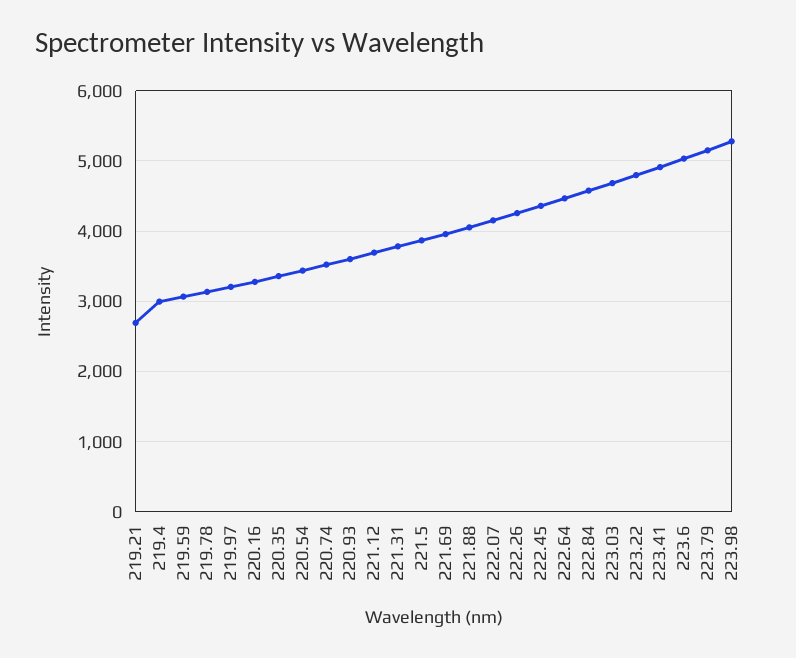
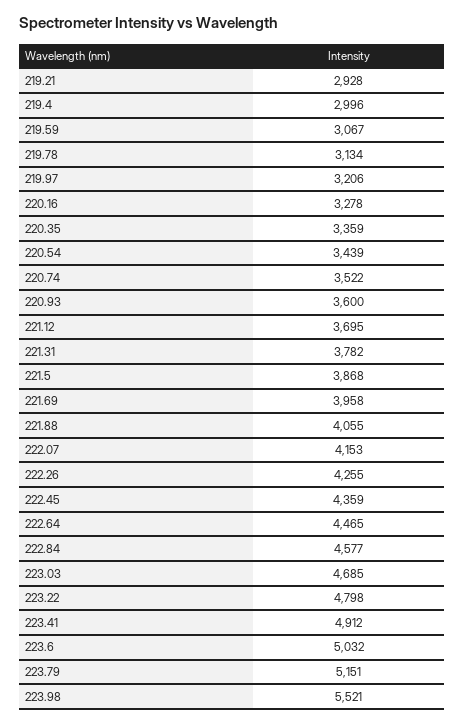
  {
-   "219.21": 2700,
+   "219.21": 2928,
    "219.4": 2996,
    "219.59": 3067,
    "219.78": 3134,
    "219.97": 3206,
    "220.16": 3278,
    "220.35": 3359,
    "220.54": 3439,
    "220.74": 3522,
    "220.93": 3600,
    "221.12": 3695,
    "221.31": 3782,
    "221.5": 3868,
    "221.69": 3958,
    "221.88": 4055,
    "222.07": 4153,
    "222.26": 4255,
    "222.45": 4359,
    "222.64": 4465,
    "222.84": 4577,
    "223.03": 4685,
    "223.22": 4798,
    "223.41": 4912,
    "223.6": 5032,
    "223.79": 5151,
-   "223.98": 5300
+   "223.98": 5521
  }

